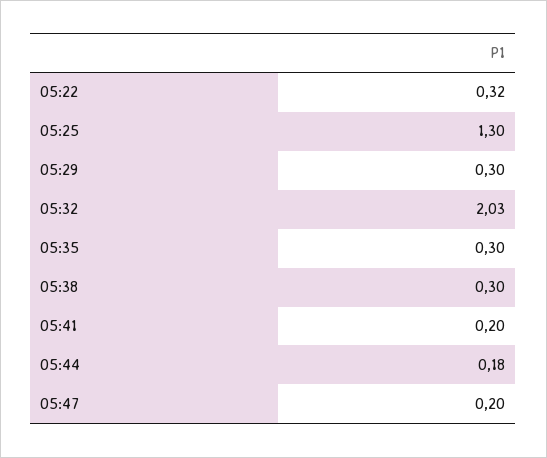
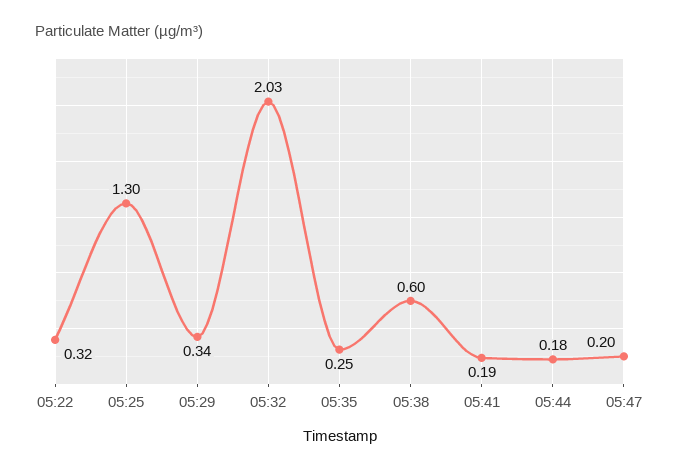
  {
    "05:22": 0.32,
    "05:25": 1.3,
-   "05:29": 0.3,
+   "05:29": 0.34,
    "05:32": 2.03,
-   "05:35": 0.3,
+   "05:35": 0.25,
-   "05:38": 0.3,
+   "05:38": 0.6,
-   "05:41": 0.2,
+   "05:41": 0.19,
    "05:44": 0.18,
    "05:47": 0.2
  }

